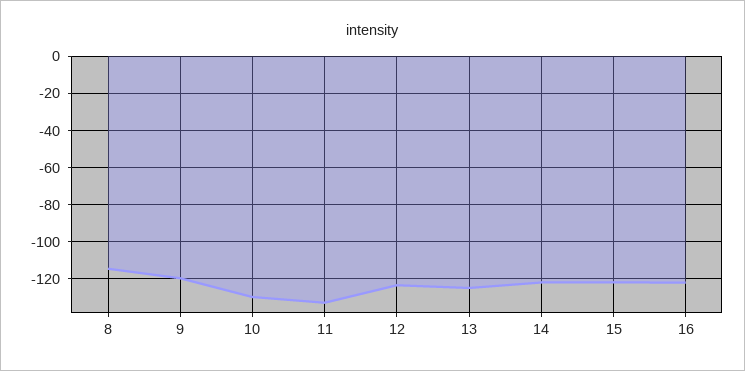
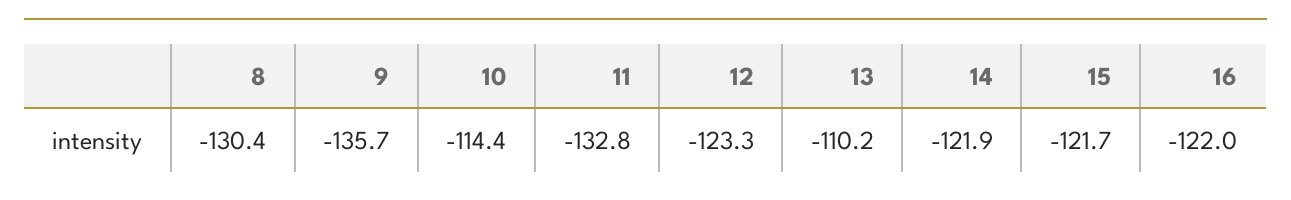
  {
-   "8": -115,
+   "8": -130.4,
-   "9": -120,
+   "9": -135.7,
-   "10": -130,
+   "10": -114.4,
    "11": -132.8,
    "12": -123.3,
-   "13": -125,
+   "13": -110.2,
    "14": -121.9,
    "15": -121.7,
    "16": -122
  }

